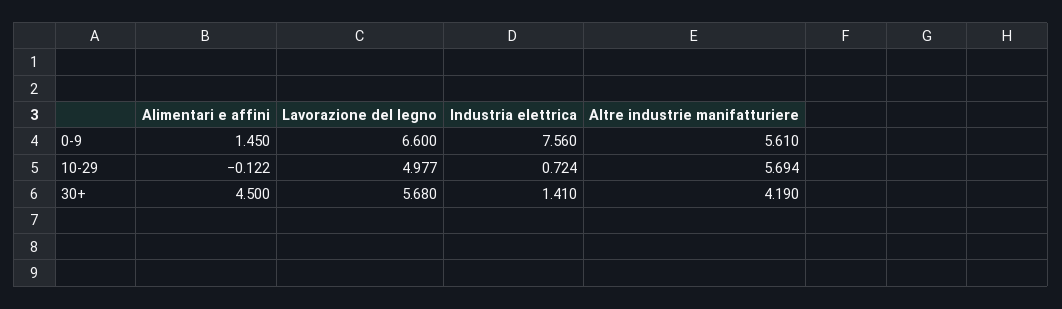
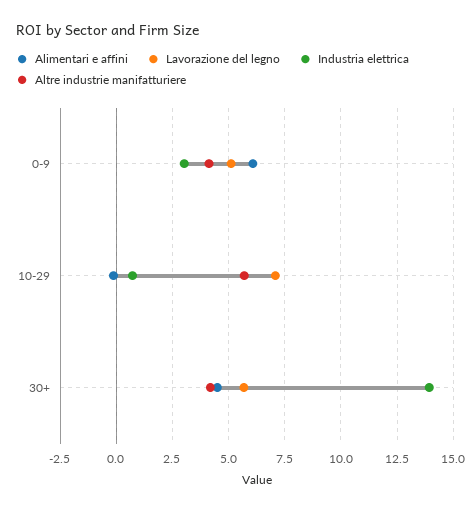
  {
    "Alimentari e affini": {
-     "0-9": 1.45,
+     "0-9": 6,
      "10-29": -0.122,
      "30+": 4.5
    },
    "Lavorazione del legno": {
-     "0-9": 6.6,
+     "0-9": 5,
-     "10-29": 4.977,
+     "10-29": 7,
      "30+": 5.68
    },
    "Industria elettrica": {
-     "0-9": 7.56,
+     "0-9": 3,
      "10-29": 0.724,
-     "30+": 1.41
+     "30+": 14
    },
    "Altre industrie manifatturiere": {
-     "0-9": 5.61,
+     "0-9": 4,
      "10-29": 5.694,
      "30+": 4.19
    }
  }

